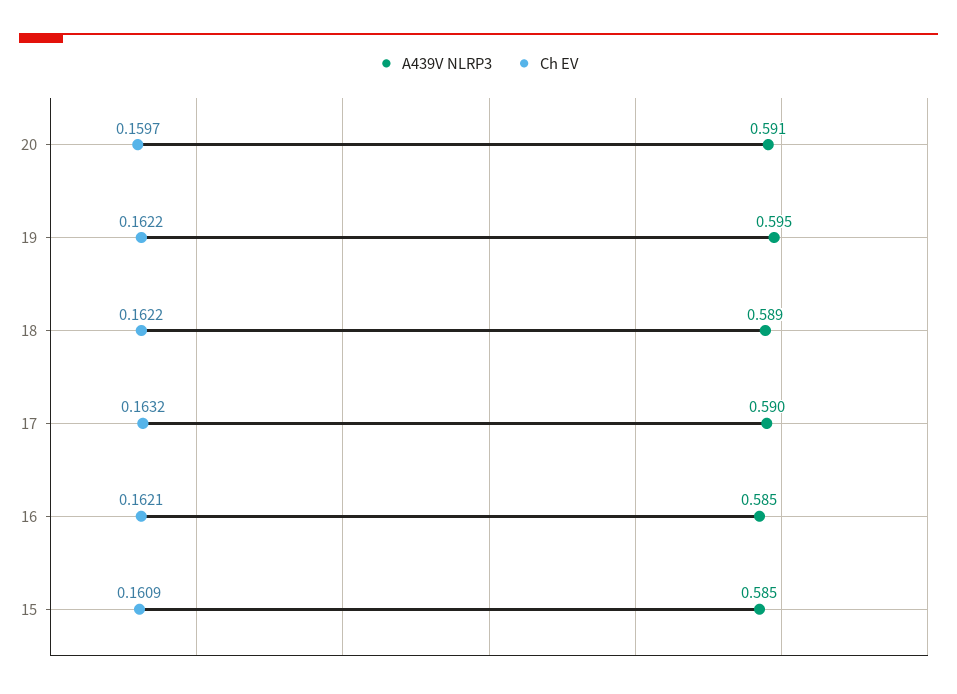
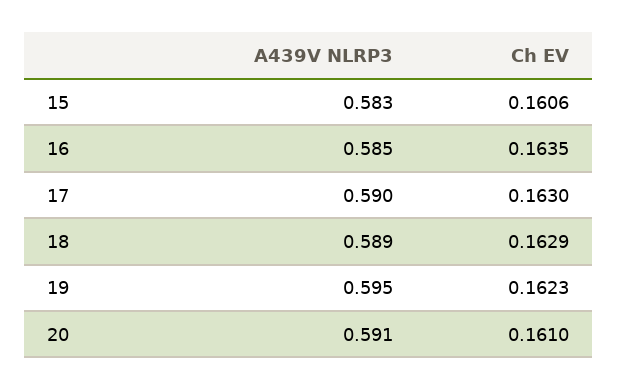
  {
    "A439V NLRP3": {
      "20": 0.591,
      "19": 0.595,
      "18": 0.589,
      "17": 0.59,
      "16": 0.585,
-     "15": 0.585
+     "15": 0.583
    },
    "Ch EV": {
-     "20": 0.1597,
+     "20": 0.161,
-     "19": 0.1622,
+     "19": 0.1623,
-     "18": 0.1622,
+     "18": 0.1629,
-     "17": 0.1632,
+     "17": 0.163,
-     "16": 0.1621,
+     "16": 0.1635,
-     "15": 0.1609
+     "15": 0.1606
    }
  }

